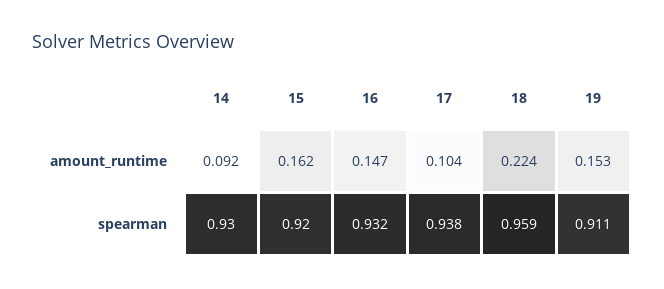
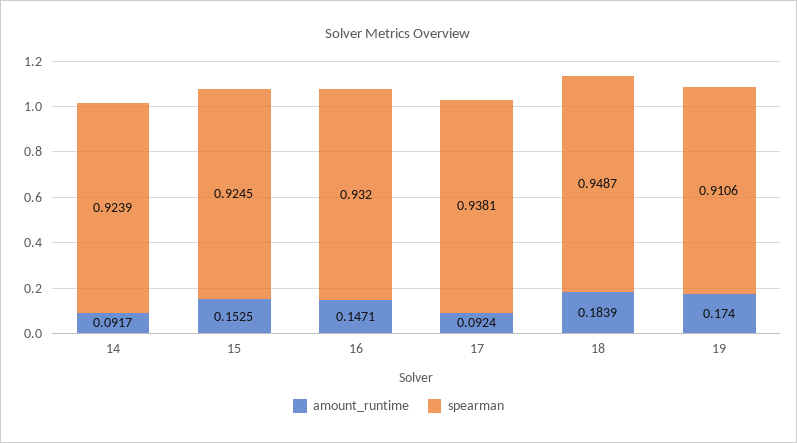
  {
    "amount_runtime": {
      "14": 0.0917,
-     "15": 0.162,
+     "15": 0.1525,
      "16": 0.1471,
-     "17": 0.104,
+     "17": 0.0924,
-     "18": 0.224,
+     "18": 0.1839,
-     "19": 0.153
+     "19": 0.174
    },
    "spearman": {
-     "14": 0.93,
+     "14": 0.9239,
-     "15": 0.92,
+     "15": 0.9245,
      "16": 0.932,
      "17": 0.9381,
-     "18": 0.959,
+     "18": 0.9487,
      "19": 0.9106
    }
  }

